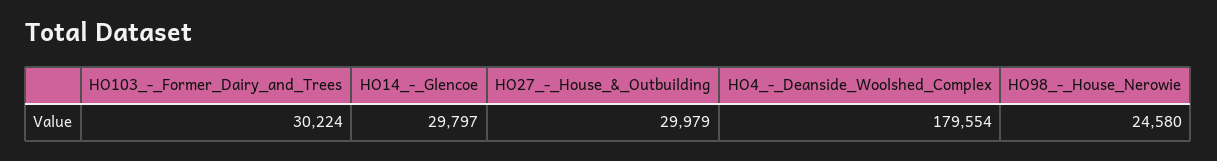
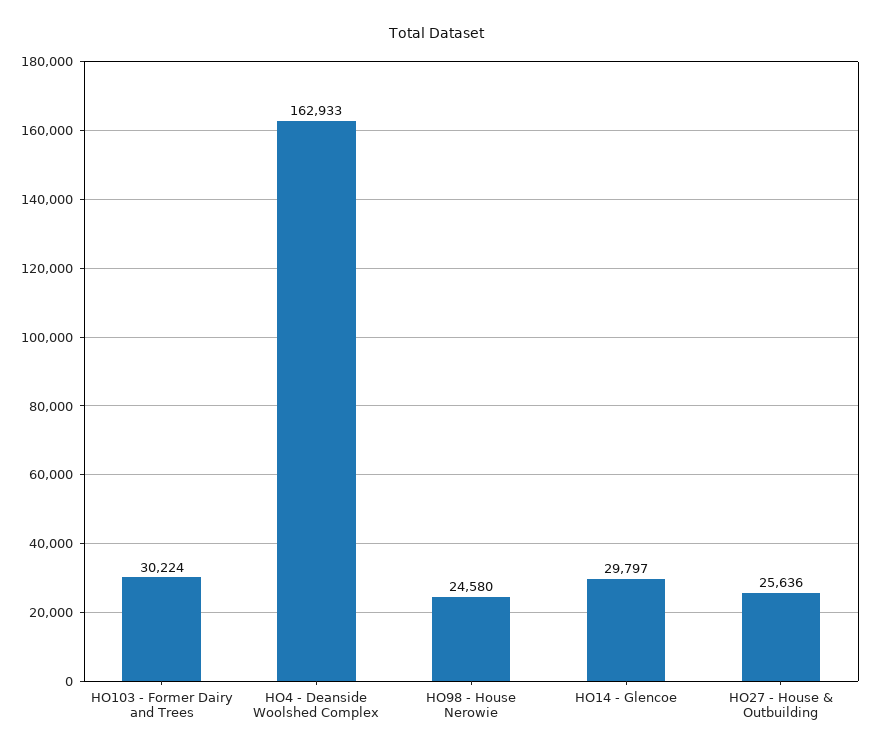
  {
    "HO103_-_Former_Dairy_and_Trees": 30224,
    "HO14_-_Glencoe": 29797,
-   "HO27_-_House_&_Outbuilding": 29979,
+   "HO27_-_House_&_Outbuilding": 25636,
-   "HO4_-_Deanside_Woolshed_Complex": 179554,
+   "HO4_-_Deanside_Woolshed_Complex": 162933,
    "HO98_-_House_Nerowie": 24580
  }

